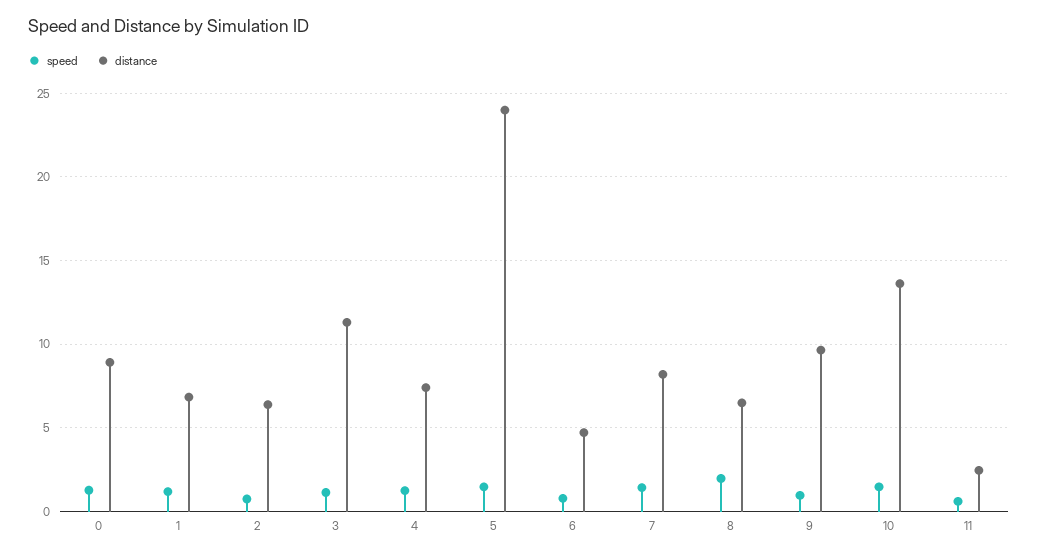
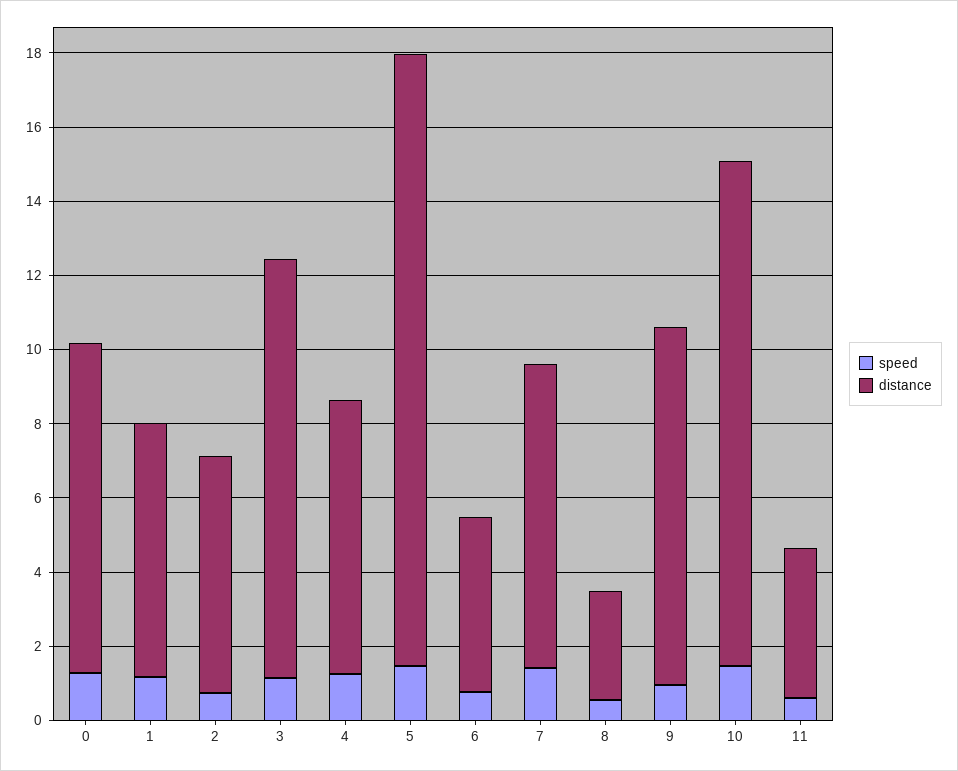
  {
    "speed": {
      "0": 1.5,
      "1": 1,
      "2": 0.5,
      "3": 1,
      "4": 1.5,
      "5": 1.5,
      "6": 1,
      "7": 1.5,
-     "8": 2,
+     "8": 0.5,
      "9": 1,
      "10": 1.5,
      "11": 0.5
    },
    "distance": {
      "0": 9,
      "1": 7,
      "2": 6.5,
      "3": 11.5,
      "4": 7.5,
-     "5": 24,
+     "5": 16.5,
      "6": 4.5,
      "7": 8,
-     "8": 6.5,
+     "8": 3,
      "9": 9.5,
      "10": 13.5,
-     "11": 2.5
+     "11": 4
    }
  }

